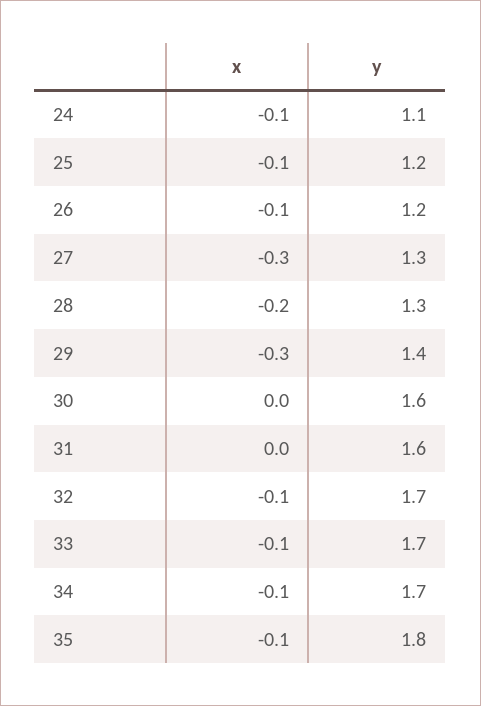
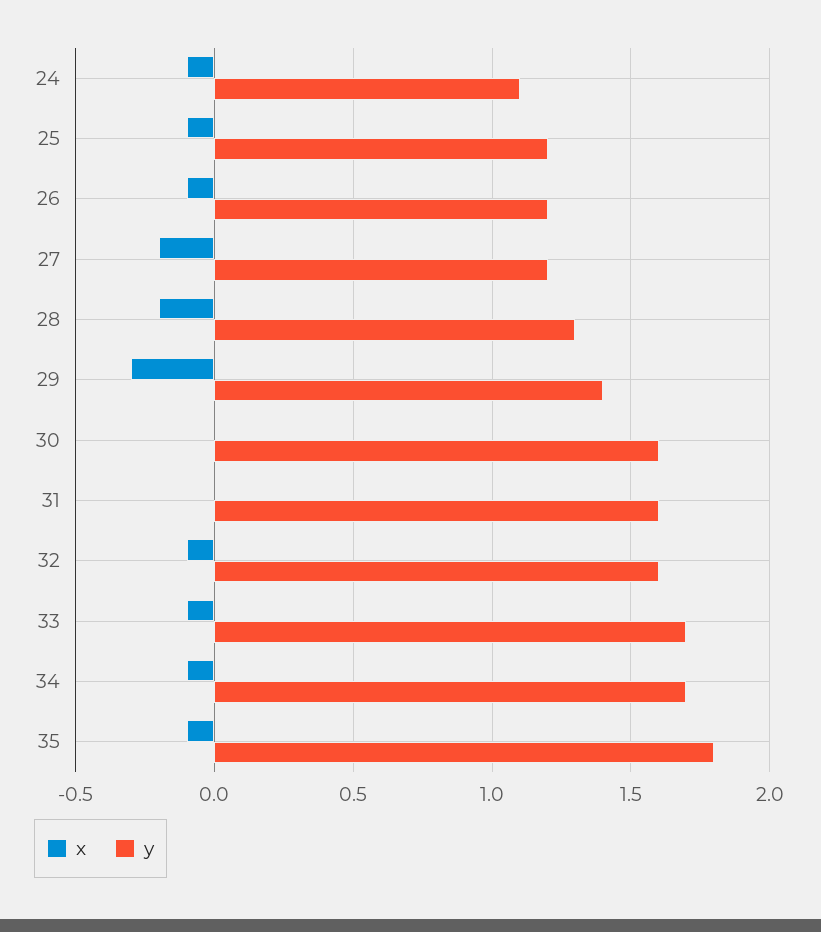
  {
    "x": {
      "24": -0.1,
      "25": -0.1,
      "26": -0.1,
-     "27": -0.3,
+     "27": -0.2,
      "28": -0.2,
      "29": -0.3,
      "30": 0,
      "31": 0,
      "32": -0.1,
      "33": -0.1,
      "34": -0.1,
      "35": -0.1
    },
    "y": {
      "24": 1.1,
      "25": 1.2,
      "26": 1.2,
-     "27": 1.3,
+     "27": 1.2,
      "28": 1.3,
      "29": 1.4,
      "30": 1.6,
      "31": 1.6,
-     "32": 1.7,
+     "32": 1.6,
      "33": 1.7,
      "34": 1.7,
      "35": 1.8
    }
  }

